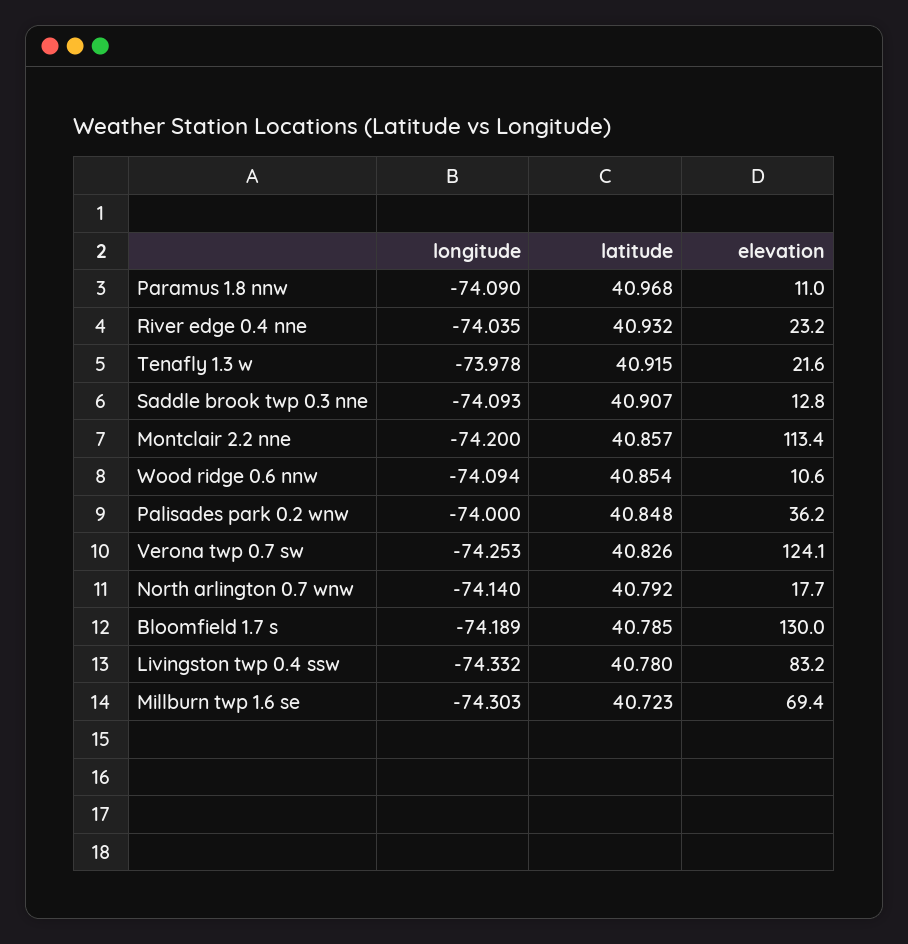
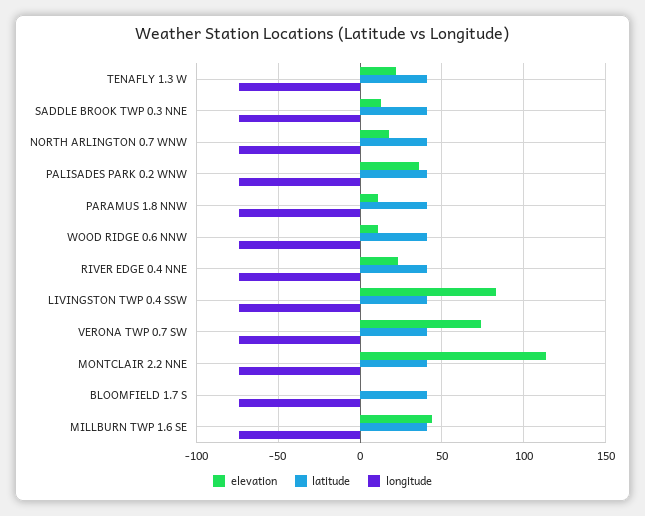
  {
    "longitude": {
      "Paramus 1.8 nnw": -74.09,
      "River edge 0.4 nne": -74.035,
      "Tenafly 1.3 w": -73.978,
      "Saddle brook twp 0.3 nne": -74.093,
      "Montclair 2.2 nne": -74.2,
      "Wood ridge 0.6 nnw": -74.094,
      "Palisades park 0.2 wnw": -74,
      "Verona twp 0.7 sw": -74.253,
      "North arlington 0.7 wnw": -74.14,
      "Bloomfield 1.7 s": -74.189,
      "Livingston twp 0.4 ssw": -74.332,
      "Millburn twp 1.6 se": -74.303
    },
    "latitude": {
      "Paramus 1.8 nnw": 40.968,
      "River edge 0.4 nne": 40.932,
      "Tenafly 1.3 w": 40.915,
      "Saddle brook twp 0.3 nne": 40.907,
      "Montclair 2.2 nne": 40.857,
      "Wood ridge 0.6 nnw": 40.854,
      "Palisades park 0.2 wnw": 40.848,
      "Verona twp 0.7 sw": 40.826,
      "North arlington 0.7 wnw": 40.792,
      "Bloomfield 1.7 s": 40.785,
      "Livingston twp 0.4 ssw": 40.78,
      "Millburn twp 1.6 se": 40.723
    },
    "elevation": {
      "Paramus 1.8 nnw": 11,
      "River edge 0.4 nne": 23.2,
      "Tenafly 1.3 w": 21.6,
      "Saddle brook twp 0.3 nne": 12.8,
      "Montclair 2.2 nne": 113.4,
      "Wood ridge 0.6 nnw": 10.6,
      "Palisades park 0.2 wnw": 36.2,
-     "Verona twp 0.7 sw": 124.1,
+     "Verona twp 0.7 sw": 75,
      "North arlington 0.7 wnw": 17.7,
-     "Bloomfield 1.7 s": 130,
+     "Bloomfield 1.7 s": 0,
      "Livingston twp 0.4 ssw": 83.2,
-     "Millburn twp 1.6 se": 69.4
+     "Millburn twp 1.6 se": 45
    }
  }

